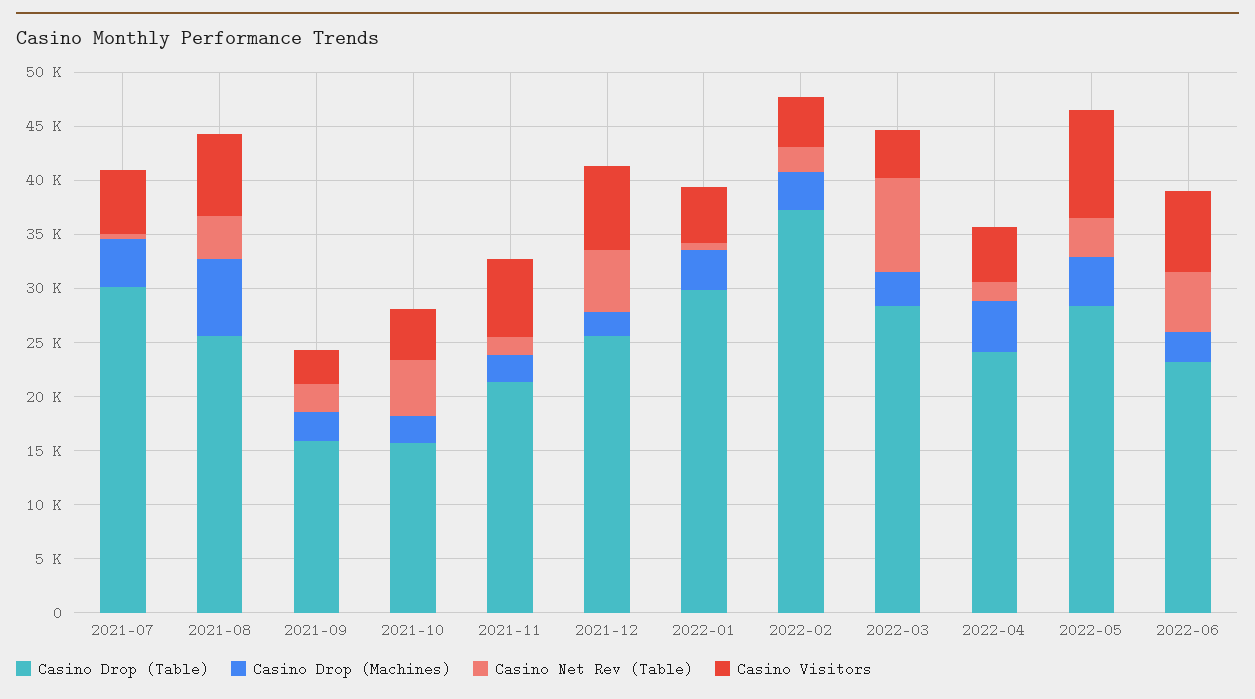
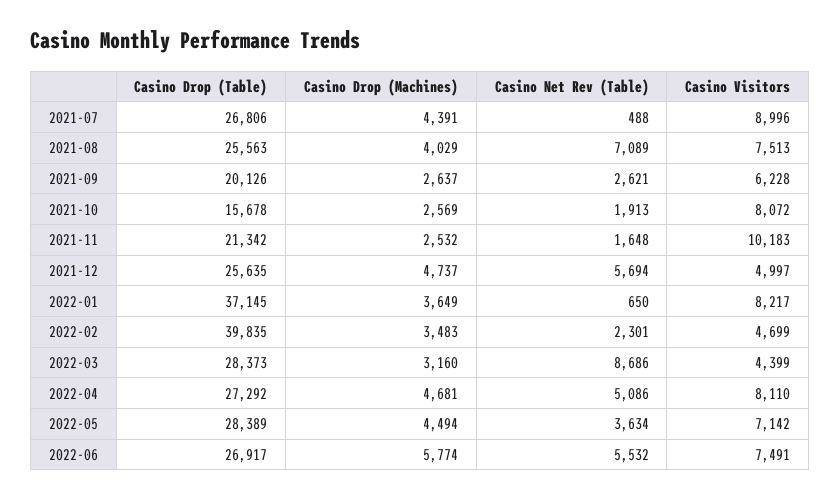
  {
    "Casino Drop (Table)": {
-     "2021-07": 30000,
+     "2021-07": 26806,
      "2021-08": 25563,
-     "2021-09": 16000,
+     "2021-09": 20126,
      "2021-10": 15678,
      "2021-11": 21342,
      "2021-12": 25635,
-     "2022-01": 30000,
+     "2022-01": 37145,
-     "2022-02": 37000,
+     "2022-02": 39835,
      "2022-03": 28373,
-     "2022-04": 24000,
+     "2022-04": 27292,
      "2022-05": 28389,
-     "2022-06": 23000
+     "2022-06": 26917
    },
    "Casino Drop (Machines)": {
      "2021-07": 4391,
-     "2021-08": 7000,
+     "2021-08": 4029,
      "2021-09": 2637,
      "2021-10": 2569,
      "2021-11": 2532,
-     "2021-12": 2000,
+     "2021-12": 4737,
      "2022-01": 3649,
      "2022-02": 3483,
      "2022-03": 3160,
      "2022-04": 4681,
      "2022-05": 4494,
-     "2022-06": 3000
+     "2022-06": 5774
    },
    "Casino Net Rev (Table)": {
      "2021-07": 488,
-     "2021-08": 4000,
+     "2021-08": 7089,
      "2021-09": 2621,
-     "2021-10": 5000,
+     "2021-10": 1913,
      "2021-11": 1648,
      "2021-12": 5694,
      "2022-01": 650,
      "2022-02": 2301,
      "2022-03": 8686,
-     "2022-04": 2000,
+     "2022-04": 5086,
      "2022-05": 3634,
      "2022-06": 5532
    },
    "Casino Visitors": {
-     "2021-07": 6000,
+     "2021-07": 8996,
      "2021-08": 7513,
-     "2021-09": 3000,
+     "2021-09": 6228,
-     "2021-10": 5000,
+     "2021-10": 8072,
-     "2021-11": 7000,
+     "2021-11": 10183,
-     "2021-12": 8000,
+     "2021-12": 4997,
-     "2022-01": 5000,
+     "2022-01": 8217,
      "2022-02": 4699,
      "2022-03": 4399,
-     "2022-04": 5000,
+     "2022-04": 8110,
-     "2022-05": 10000,
+     "2022-05": 7142,
      "2022-06": 7491
    }
  }

